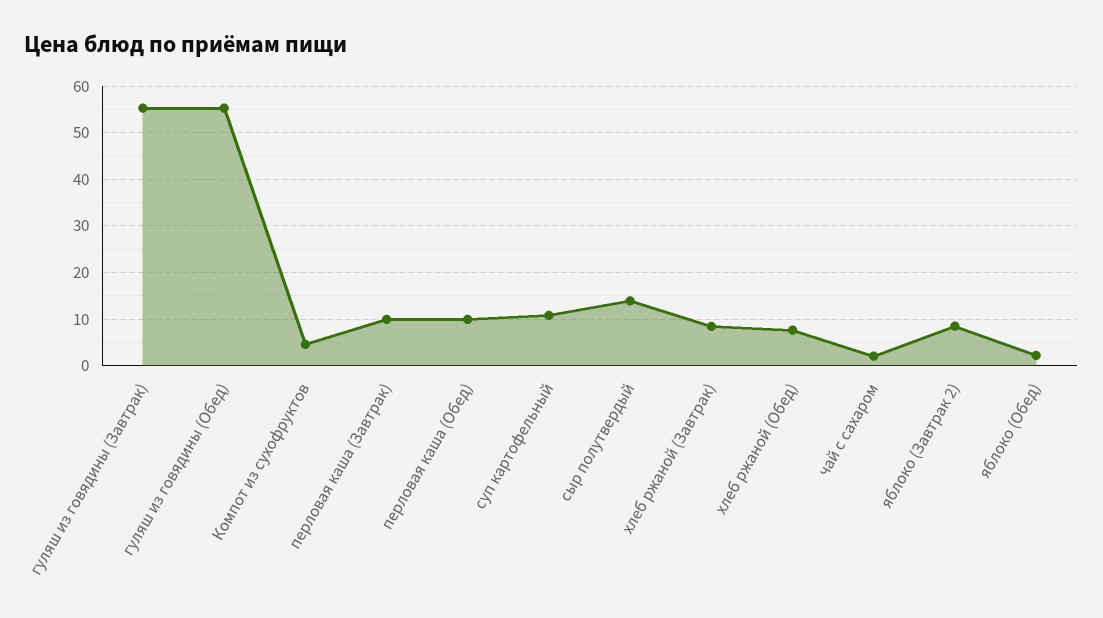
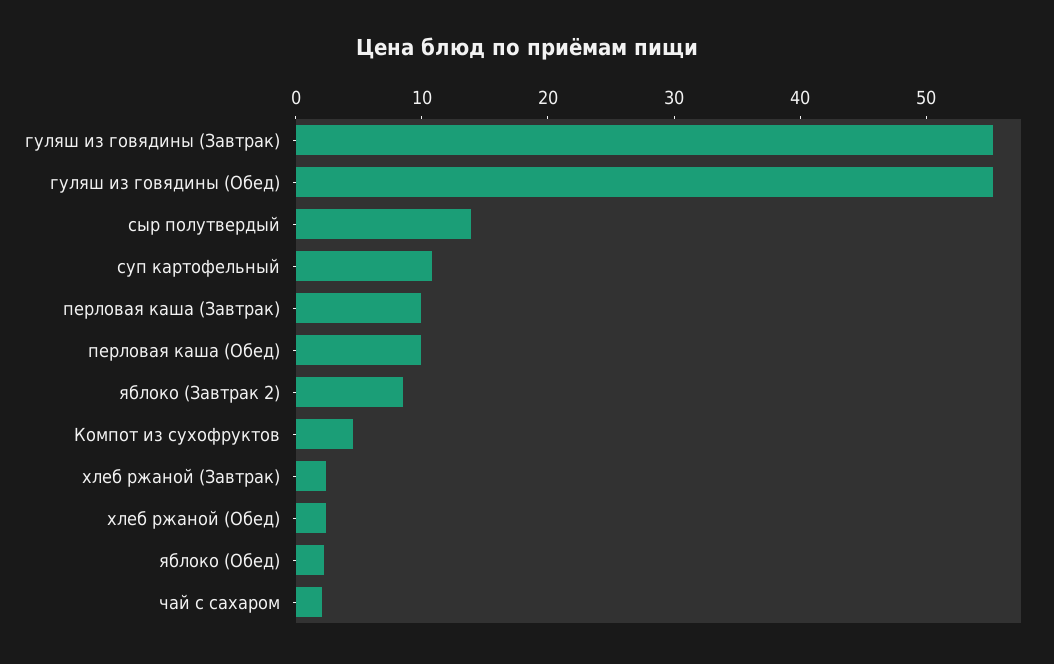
  {
    "гуляш из говядины (Завтрак)": 56,
    "гуляш из говядины (Обед)": 56,
    "Компот из сухофруктов": 4,
    "перловая каша (Завтрак)": 10,
    "перловая каша (Обед)": 10,
    "суп картофельный": 10,
    "сыр полутвердый": 14,
-   "хлеб ржаной (Завтрак)": 8,
+   "хлеб ржаной (Завтрак)": 2,
-   "хлеб ржаной (Обед)": 8,
+   "хлеб ржаной (Обед)": 2,
    "чай с сахаром": 2,
    "яблоко (Завтрак 2)": 8,
    "яблоко (Обед)": 2
  }

